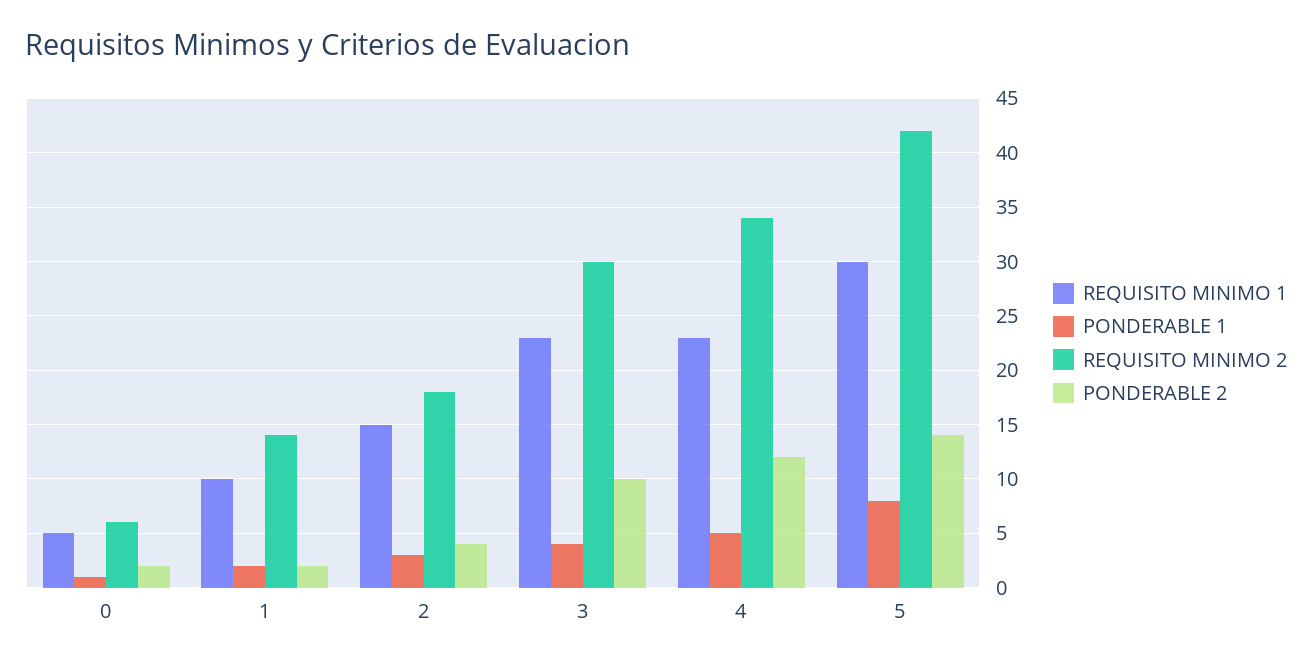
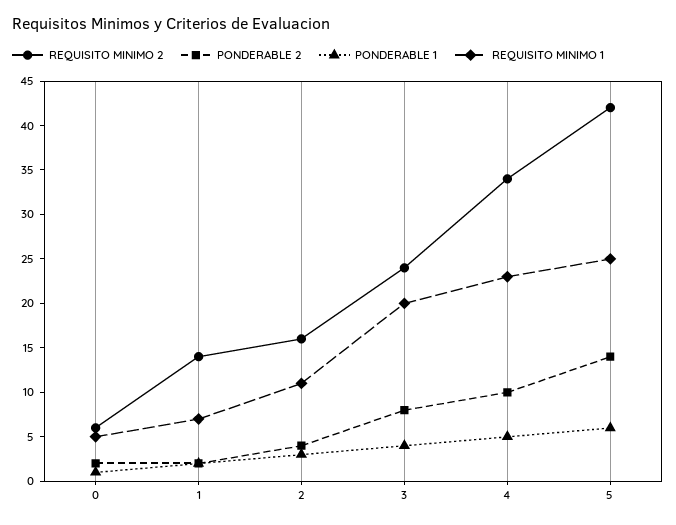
  {
    "REQUISITO MINIMO 1": {
      "0": 5,
-     "1": 10,
+     "1": 7,
-     "2": 15,
+     "2": 11,
-     "3": 23,
+     "3": 20,
      "4": 23,
-     "5": 30
+     "5": 25
    },
    "PONDERABLE 1": {
      "0": 1,
      "1": 2,
      "2": 3,
      "3": 4,
      "4": 5,
-     "5": 8
+     "5": 6
    },
    "REQUISITO MINIMO 2": {
      "0": 6,
      "1": 14,
-     "2": 18,
+     "2": 16,
-     "3": 30,
+     "3": 24,
      "4": 34,
      "5": 42
    },
    "PONDERABLE 2": {
      "0": 2,
      "1": 2,
      "2": 4,
-     "3": 10,
+     "3": 8,
-     "4": 12,
+     "4": 10,
      "5": 14
    }
  }

